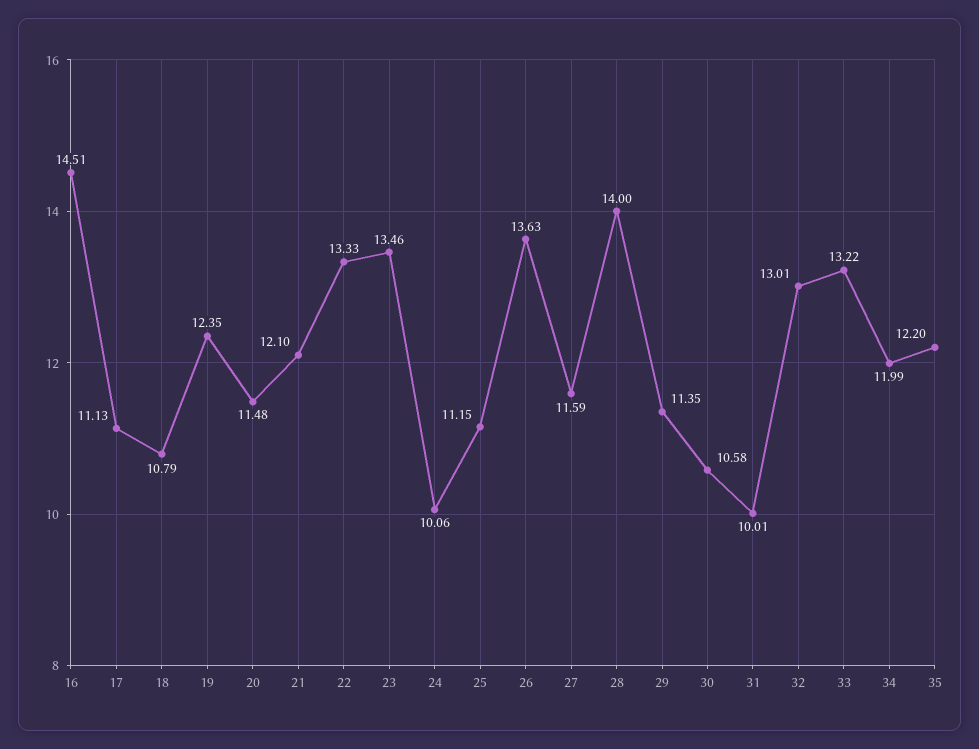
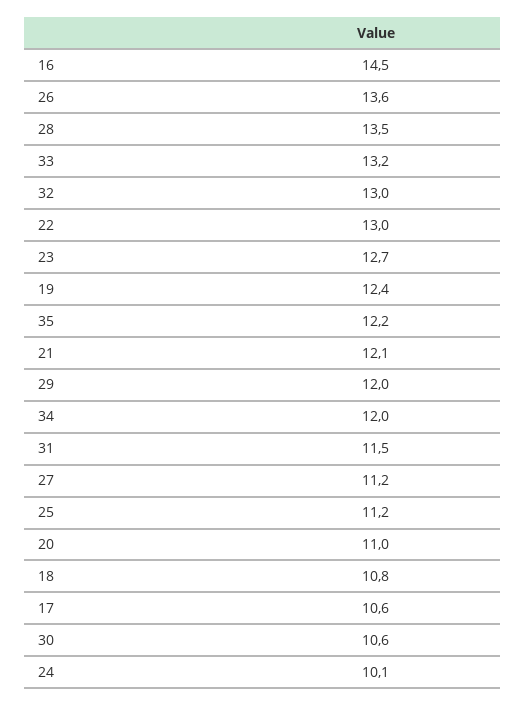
  {
    "16": 14.51,
-   "17": 11.13,
+   "17": 10.6,
    "18": 10.79,
    "19": 12.35,
-   "20": 11.48,
+   "20": 11,
    "21": 12.1,
-   "22": 13.33,
+   "22": 13,
-   "23": 13.46,
+   "23": 12.7,
    "24": 10.06,
    "25": 11.15,
    "26": 13.63,
-   "27": 11.59,
+   "27": 11.2,
-   "28": 14,
+   "28": 13.5,
-   "29": 11.35,
+   "29": 12,
    "30": 10.58,
-   "31": 10.01,
+   "31": 11.5,
    "32": 13.01,
    "33": 13.22,
    "34": 11.99,
    "35": 12.2
  }

